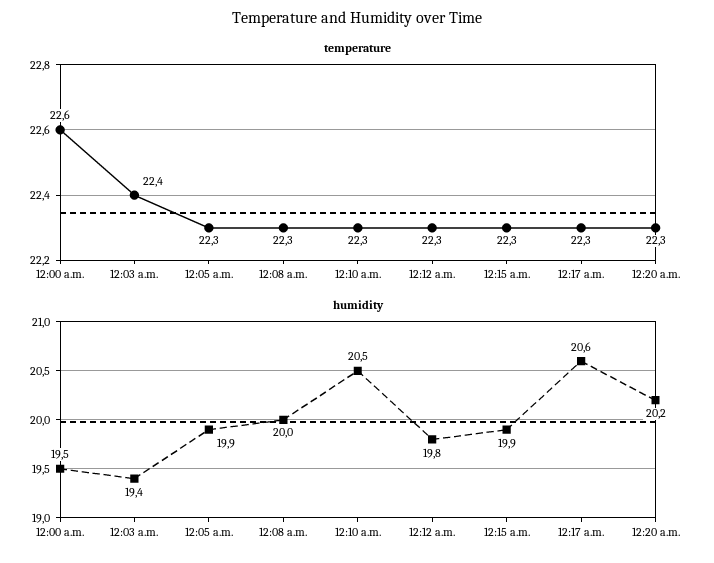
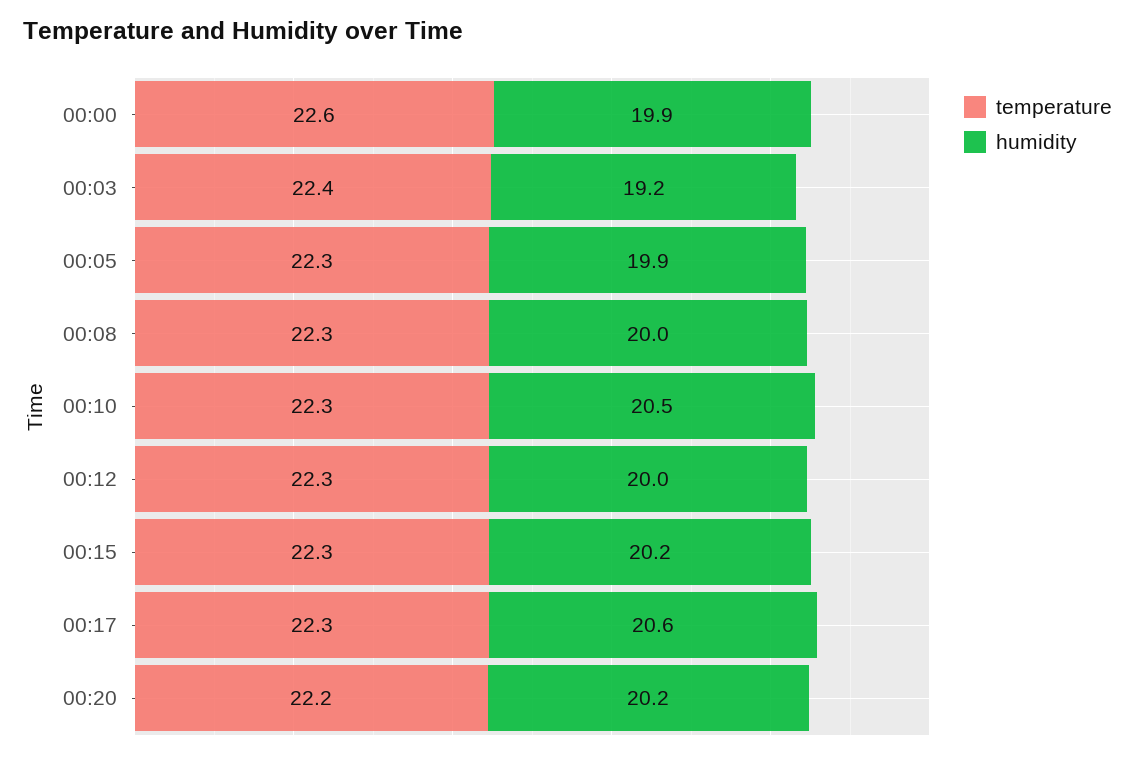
  {
    "temperature": {
      "12:00 a.m.": 22.6,
      "12:03 a.m.": 22.4,
      "12:05 a.m.": 22.3,
      "12:08 a.m.": 22.3,
      "12:10 a.m.": 22.3,
      "12:12 a.m.": 22.3,
      "12:15 a.m.": 22.3,
      "12:17 a.m.": 22.3,
-     "12:20 a.m.": 22.3
+     "12:20 a.m.": 22.2
    },
    "humidity": {
-     "12:00 a.m.": 19.5,
+     "12:00 a.m.": 19.9,
-     "12:03 a.m.": 19.4,
+     "12:03 a.m.": 19.2,
      "12:05 a.m.": 19.9,
      "12:08 a.m.": 20,
      "12:10 a.m.": 20.5,
-     "12:12 a.m.": 19.8,
+     "12:12 a.m.": 20,
-     "12:15 a.m.": 19.9,
+     "12:15 a.m.": 20.2,
      "12:17 a.m.": 20.6,
      "12:20 a.m.": 20.2
    }
  }

